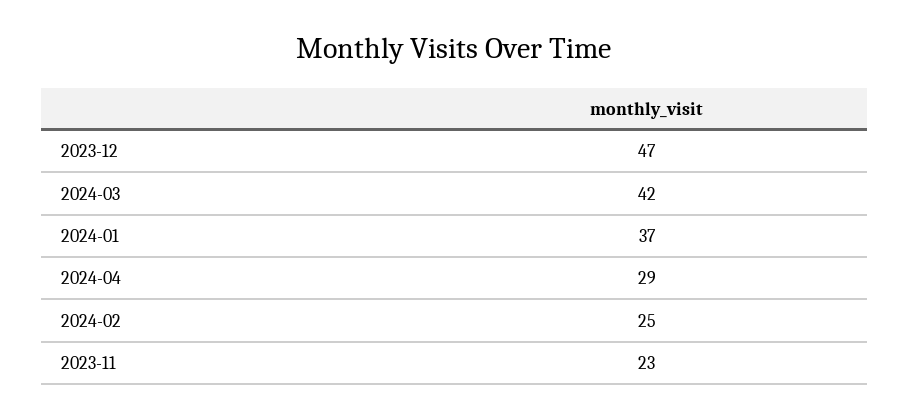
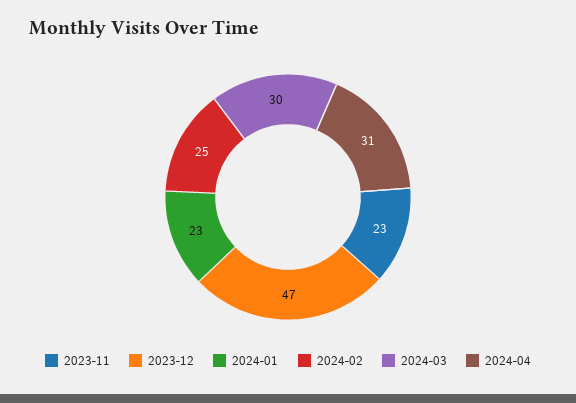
  {
    "2023-12": 47,
-   "2024-03": 42,
+   "2024-03": 30,
-   "2024-01": 37,
+   "2024-01": 23,
-   "2024-04": 29,
+   "2024-04": 31,
    "2024-02": 25,
    "2023-11": 23
  }

